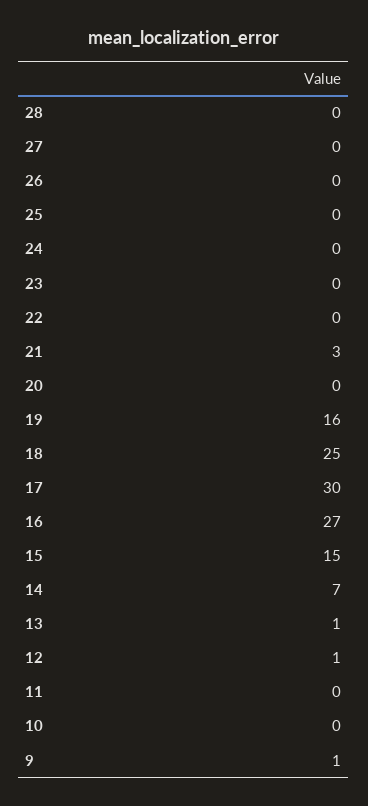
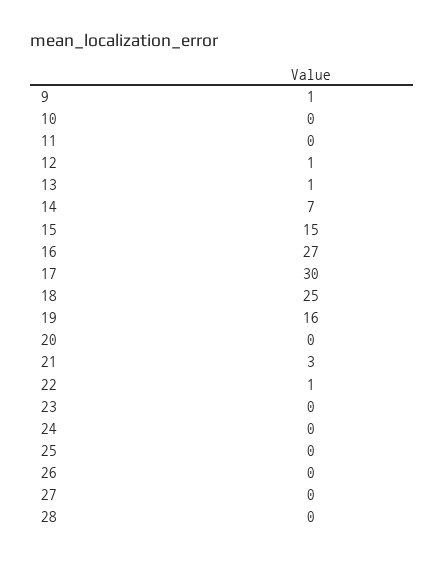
  {
    "28": 0,
    "27": 0,
    "26": 0,
    "25": 0,
    "24": 0,
    "23": 0,
-   "22": 0,
+   "22": 1,
    "21": 3,
    "20": 0,
    "19": 16,
    "18": 25,
    "17": 30,
    "16": 27,
    "15": 15,
    "14": 7,
    "13": 1,
    "12": 1,
    "11": 0,
    "10": 0,
    "9": 1
  }

